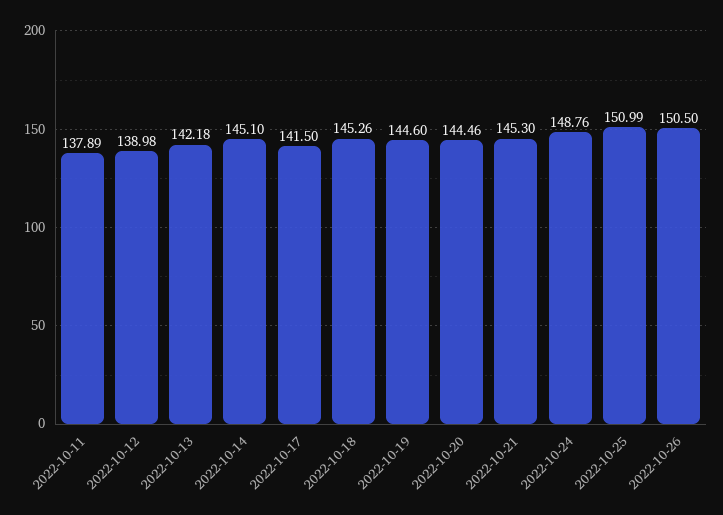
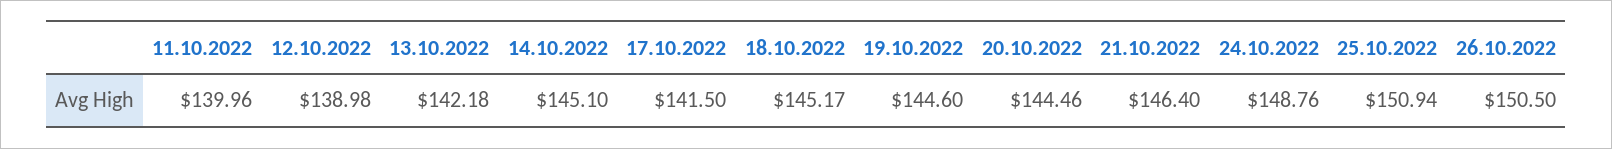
  {
-   "2022-10-11": 137.89,
+   "2022-10-11": 139.96,
    "2022-10-12": 138.98,
    "2022-10-13": 142.18,
    "2022-10-14": 145.1,
    "2022-10-17": 141.5,
-   "2022-10-18": 145.26,
+   "2022-10-18": 145.17,
    "2022-10-19": 144.6,
    "2022-10-20": 144.46,
-   "2022-10-21": 145.3,
+   "2022-10-21": 146.4,
    "2022-10-24": 148.76,
-   "2022-10-25": 150.99,
+   "2022-10-25": 150.94,
    "2022-10-26": 150.5
  }

